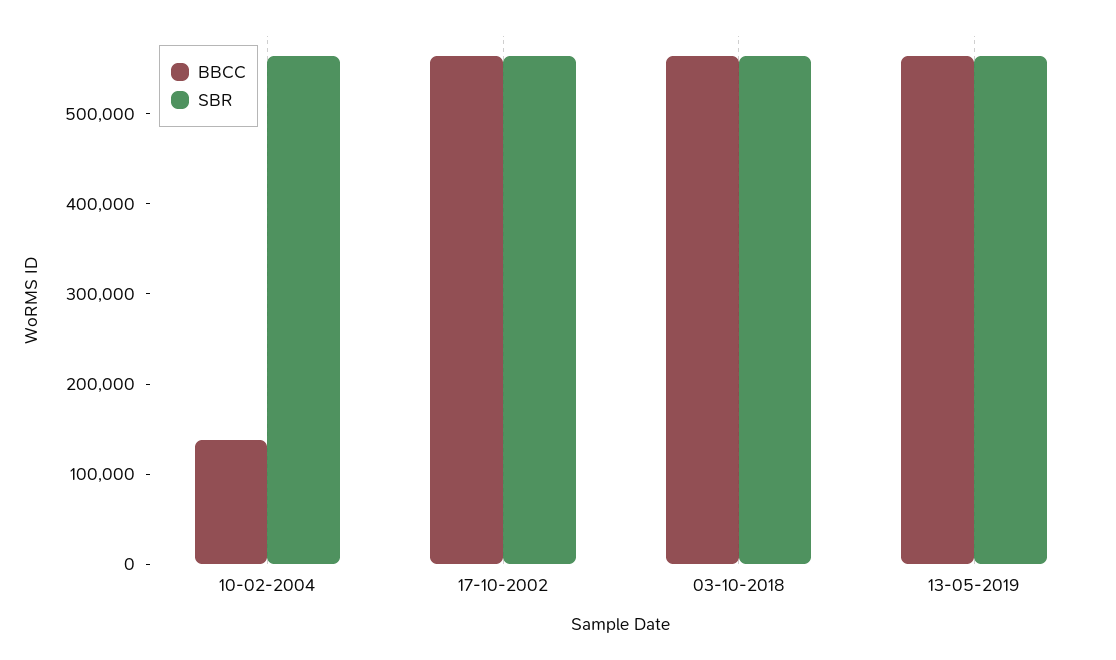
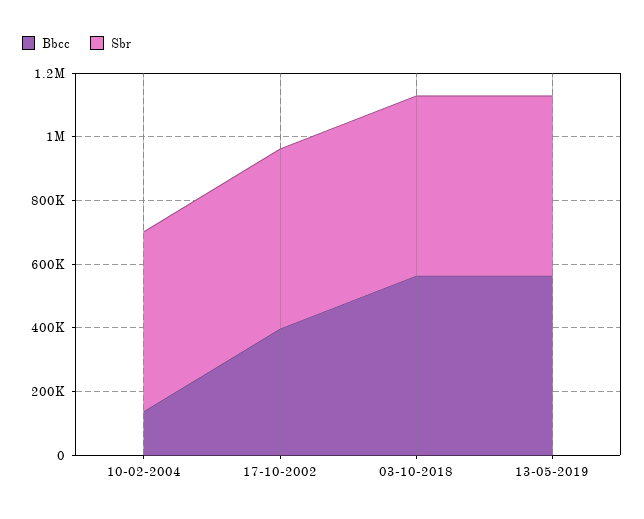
  {
    "BBCC": {
      "10-02-2004": 140000,
-     "17-10-2002": 560000,
+     "17-10-2002": 400000,
      "03-10-2018": 560000,
      "13-05-2019": 560000
    },
    "SBR": {
      "10-02-2004": 560000,
      "17-10-2002": 560000,
      "03-10-2018": 560000,
      "13-05-2019": 560000
    }
  }

